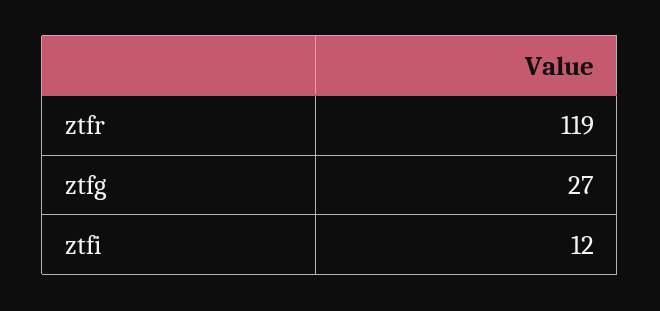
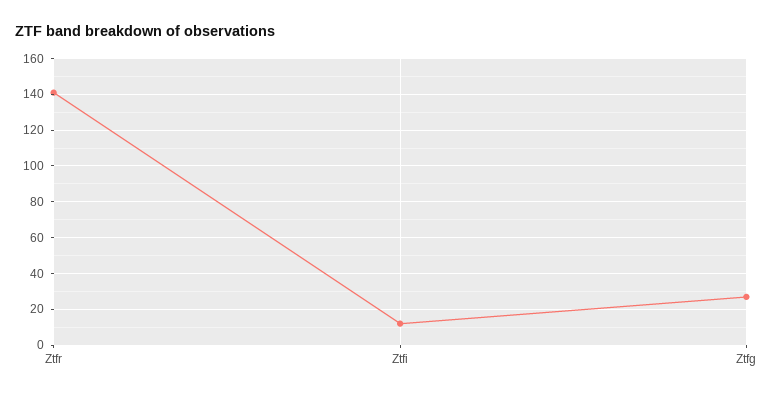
  {
-   "ztfr": 119,
+   "ztfr": 140,
    "ztfg": 27,
    "ztfi": 12
  }

